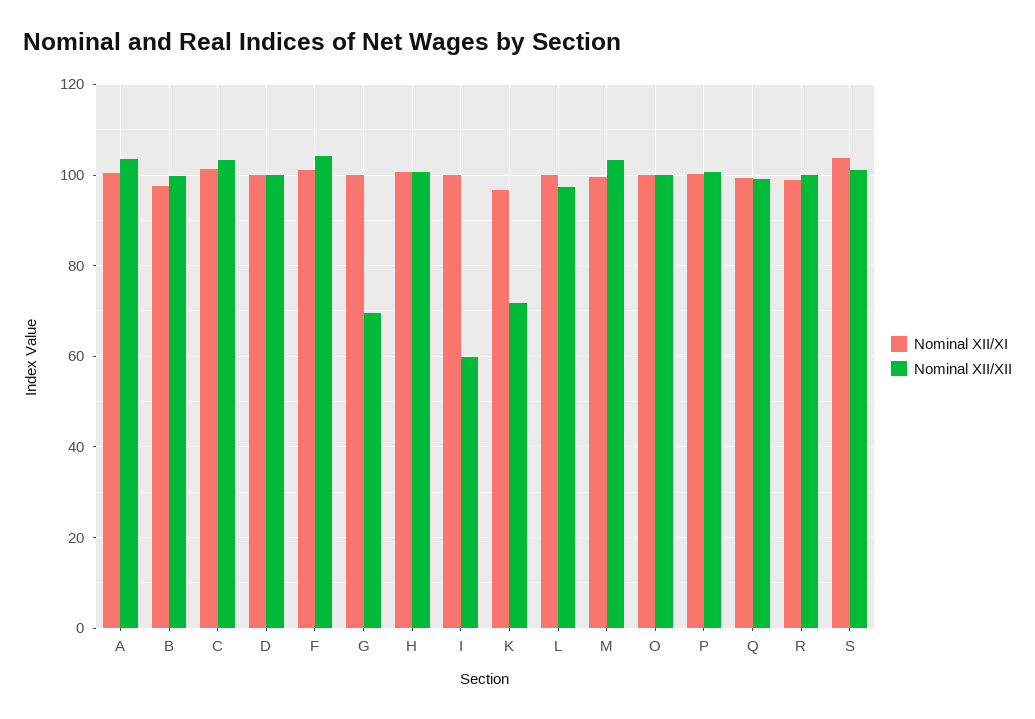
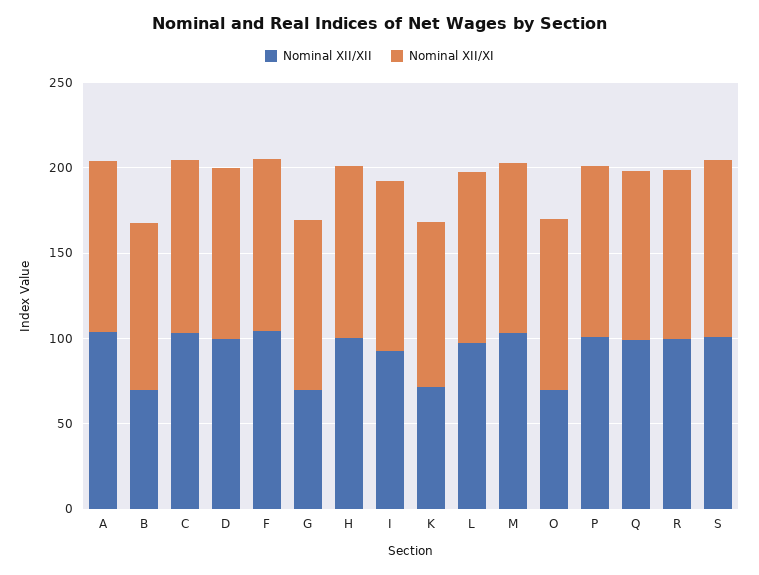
  {
    "Nominal XII/XI": {
      "A": 100,
      "B": 98,
      "C": 102,
      "D": 100,
      "F": 102,
      "G": 100,
      "H": 100,
      "I": 100,
      "K": 96,
      "L": 100,
      "M": 100,
      "O": 100,
      "P": 100,
      "Q": 100,
      "R": 100,
      "S": 104
    },
    "Nominal XII/XII": {
      "A": 104,
-     "B": 100,
+     "B": 70,
      "C": 104,
      "D": 100,
      "F": 104,
      "G": 70,
      "H": 100,
-     "I": 60,
+     "I": 90,
      "K": 72,
      "L": 98,
      "M": 104,
-     "O": 100,
+     "O": 70,
      "P": 100,
      "Q": 100,
      "R": 100,
      "S": 102
    }
  }

